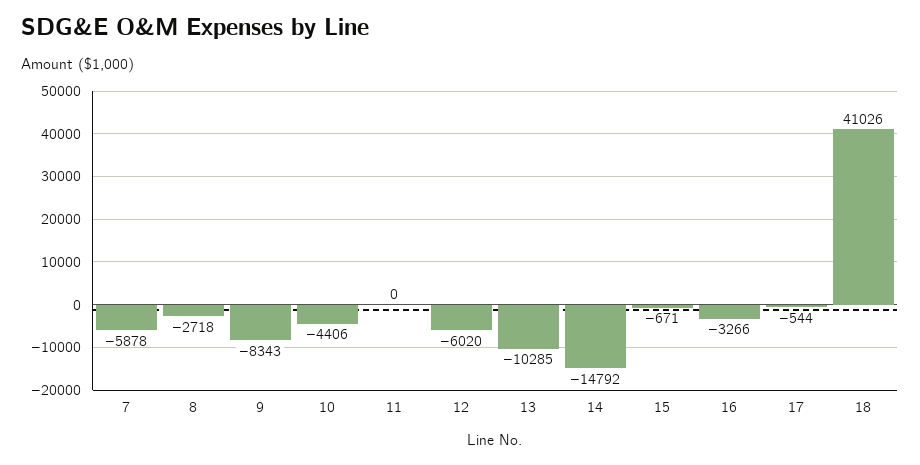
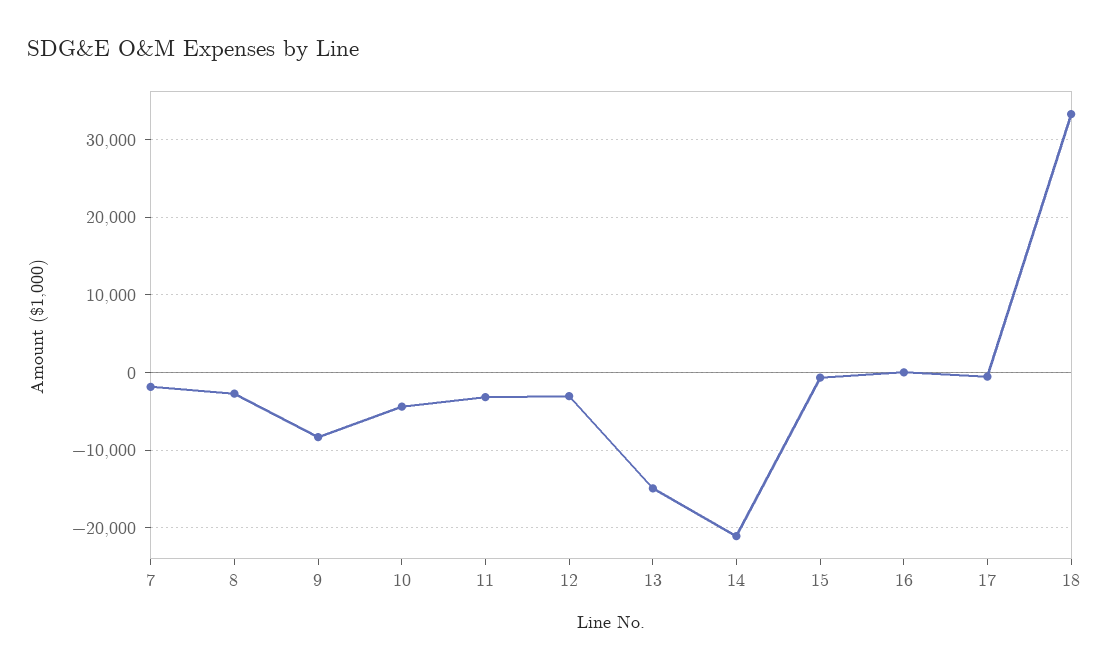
  {
-   "7": -5878,
+   "7": -2000,
    "8": -2718,
    "9": -8343,
    "10": -4406,
-   "11": 0,
+   "11": -3000,
-   "12": -6020,
+   "12": -3000,
-   "13": -10285,
+   "13": -15000,
-   "14": -14792,
+   "14": -21000,
    "15": -671,
-   "16": -3266,
+   "16": 0,
    "17": -544,
-   "18": 41026
+   "18": 33000
  }

